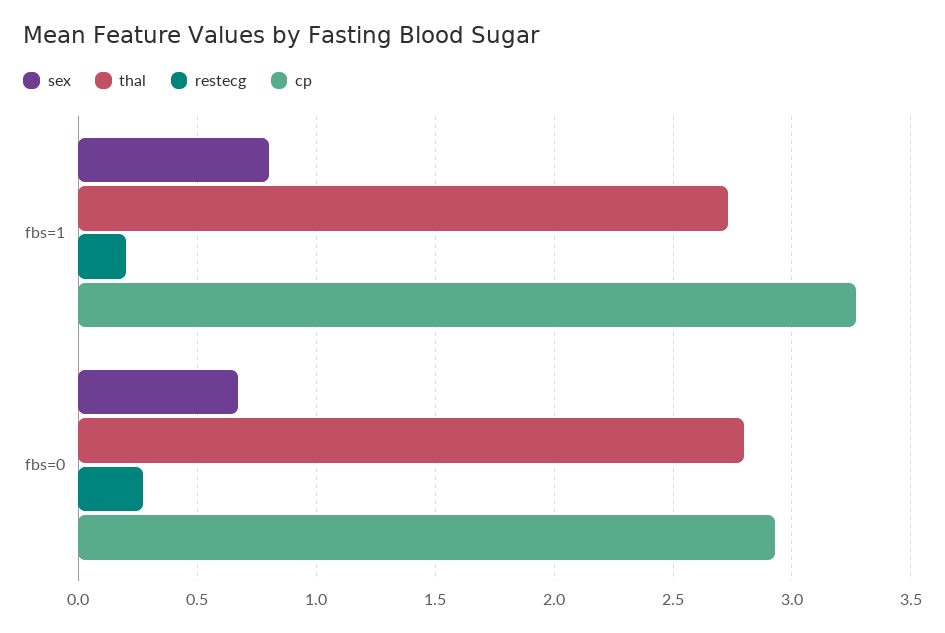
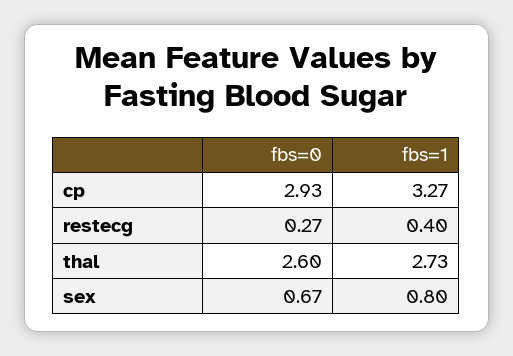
  {
    "sex": {
      "fbs=1": 0.8,
      "fbs=0": 0.67
    },
    "thal": {
      "fbs=1": 2.73,
-     "fbs=0": 2.8
+     "fbs=0": 2.6
    },
    "restecg": {
-     "fbs=1": 0.2,
+     "fbs=1": 0.4,
      "fbs=0": 0.27
    },
    "cp": {
      "fbs=1": 3.27,
      "fbs=0": 2.93
    }
  }

